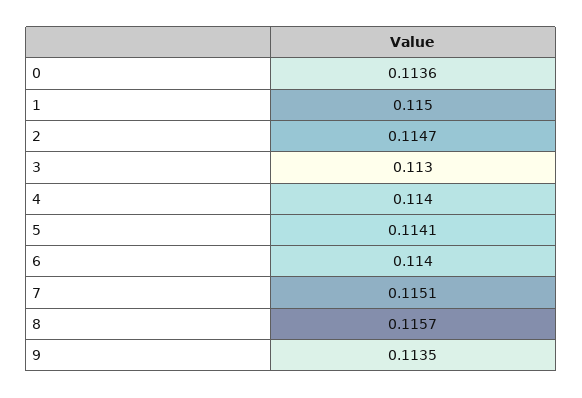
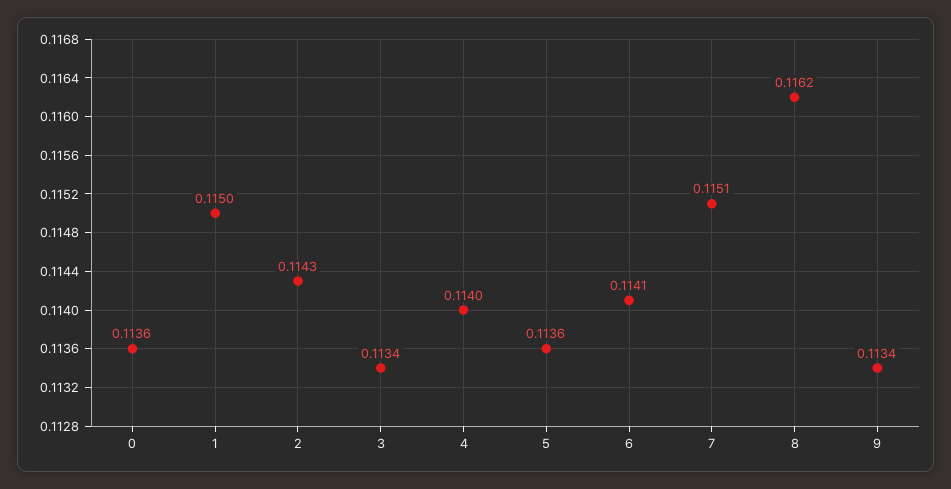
  {
    "0": 0.1136,
    "1": 0.115,
-   "2": 0.1147,
+   "2": 0.1143,
-   "3": 0.113,
+   "3": 0.1134,
    "4": 0.114,
-   "5": 0.1141,
+   "5": 0.1136,
-   "6": 0.114,
+   "6": 0.1141,
    "7": 0.1151,
-   "8": 0.1157,
+   "8": 0.1162,
-   "9": 0.1135
+   "9": 0.1134
  }

